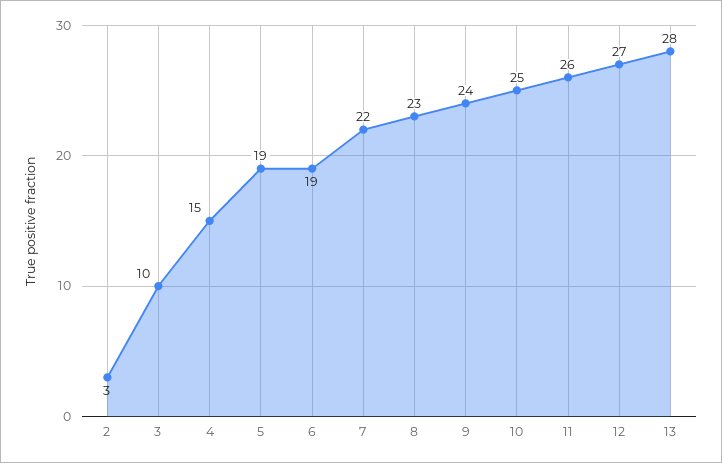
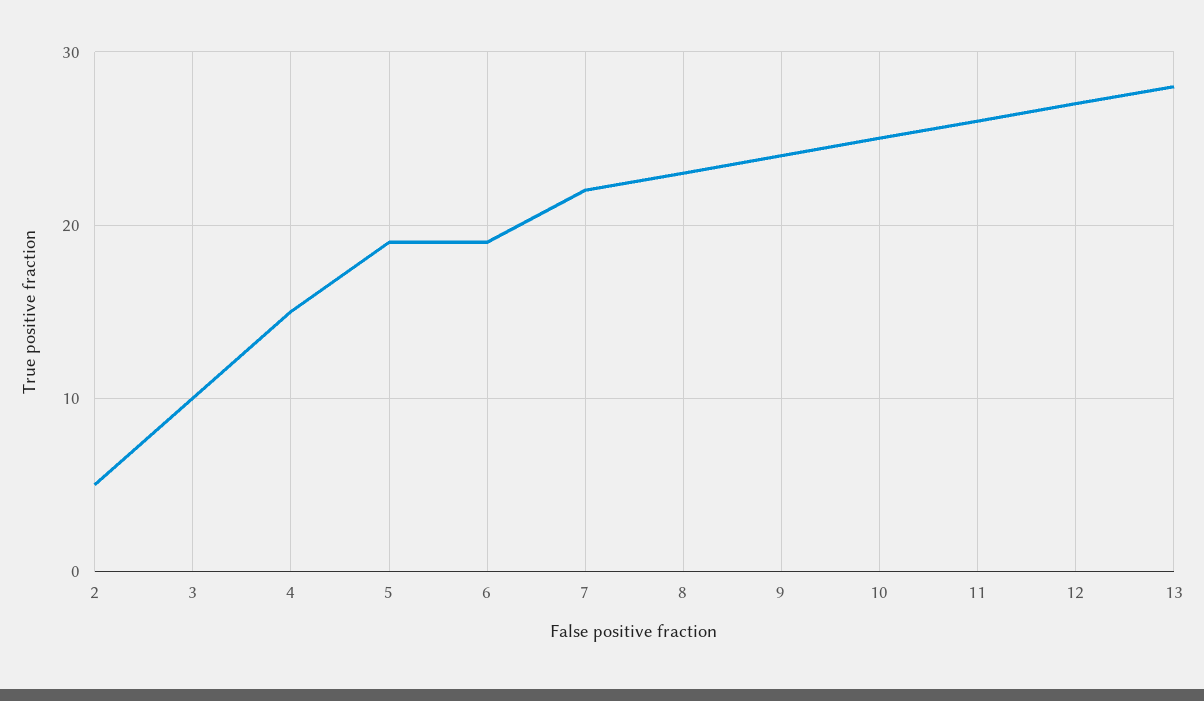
  {
-   "2": 3,
+   "2": 5,
    "3": 10,
    "4": 15,
    "5": 19,
    "6": 19,
    "7": 22,
    "8": 23,
    "9": 24,
    "10": 25,
    "11": 26,
    "12": 27,
    "13": 28
  }

